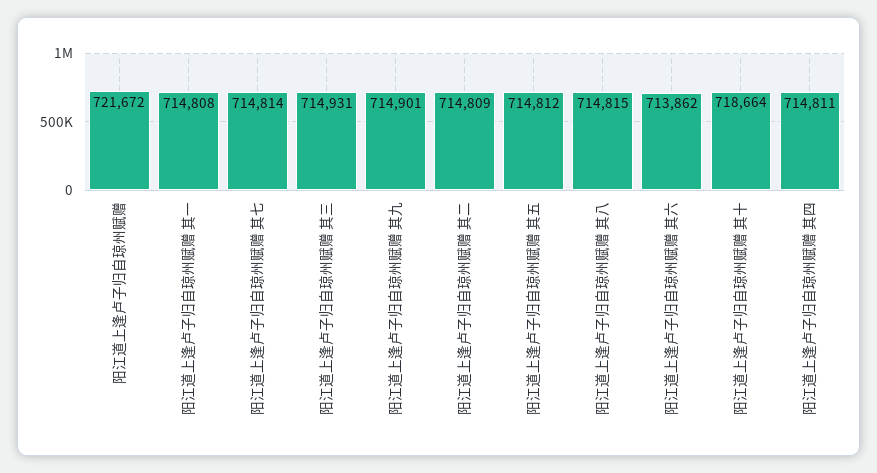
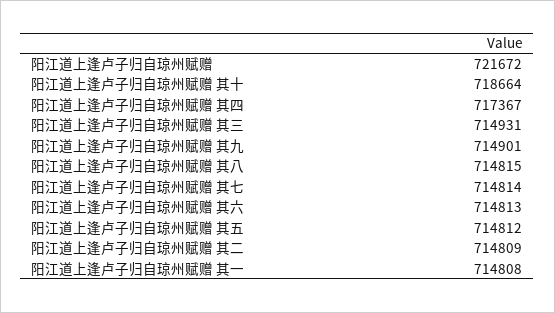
  {
    "阳江道上逢卢子归自琼州赋赠": 721672,
    "阳江道上逢卢子归自琼州赋赠 其一": 714808,
    "阳江道上逢卢子归自琼州赋赠 其七": 714814,
    "阳江道上逢卢子归自琼州赋赠 其三": 714931,
    "阳江道上逢卢子归自琼州赋赠 其九": 714901,
    "阳江道上逢卢子归自琼州赋赠 其二": 714809,
    "阳江道上逢卢子归自琼州赋赠 其五": 714812,
    "阳江道上逢卢子归自琼州赋赠 其八": 714815,
-   "阳江道上逢卢子归自琼州赋赠 其六": 713862,
+   "阳江道上逢卢子归自琼州赋赠 其六": 714813,
    "阳江道上逢卢子归自琼州赋赠 其十": 718664,
-   "阳江道上逢卢子归自琼州赋赠 其四": 714811
+   "阳江道上逢卢子归自琼州赋赠 其四": 717367
  }

